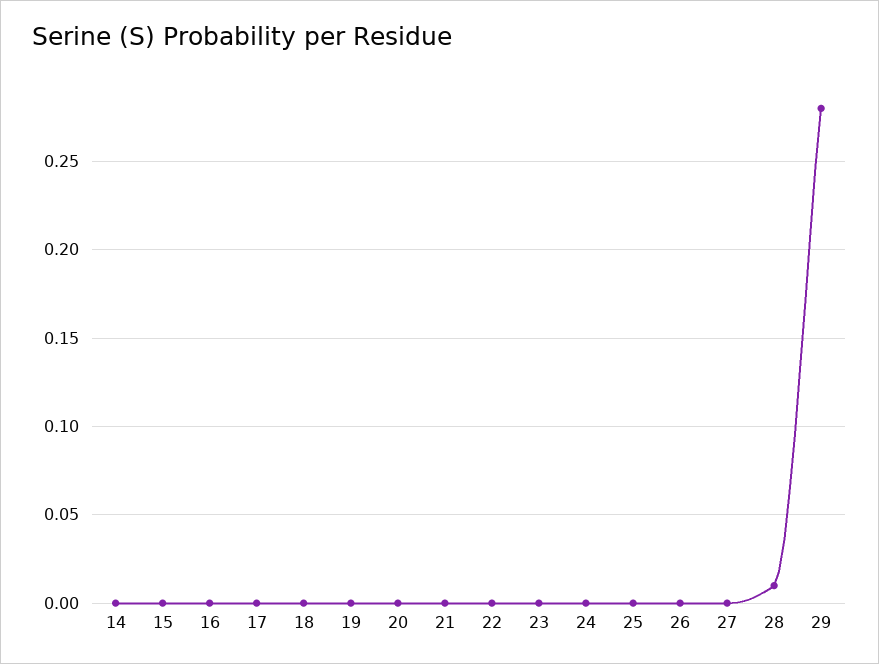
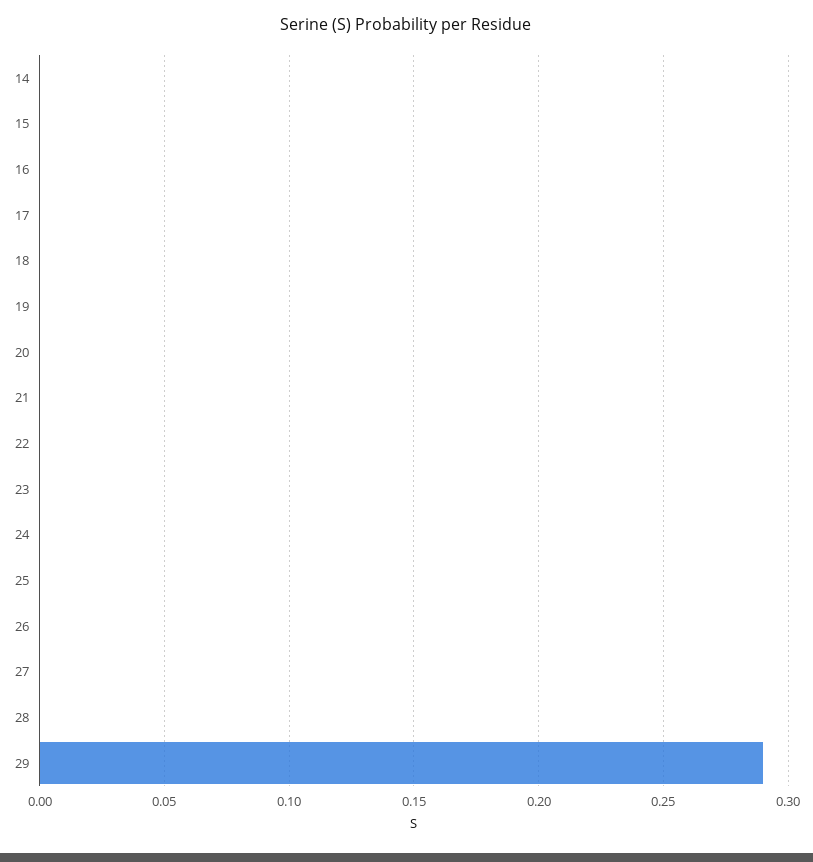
  {
    "14": 0,
    "15": 0,
    "16": 0,
    "17": 0,
    "18": 0,
    "19": 0,
    "20": 0,
    "21": 0,
    "22": 0,
    "23": 0,
    "24": 0,
    "25": 0,
    "26": 0,
    "27": 0,
-   "28": 0.01,
+   "28": 0,
-   "29": 0.28
+   "29": 0.29
  }

